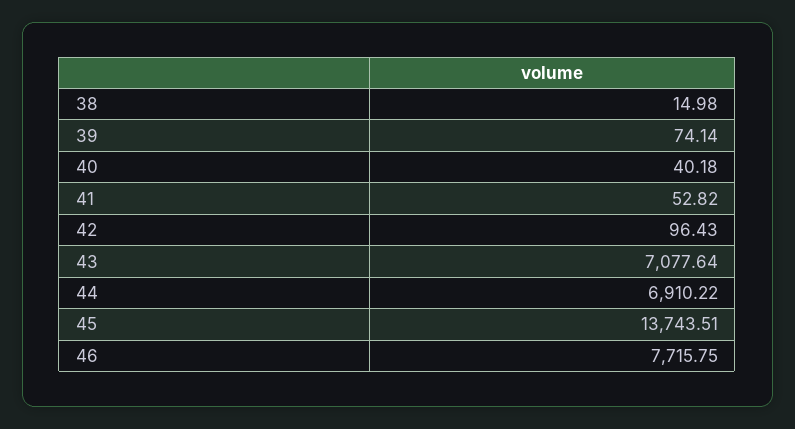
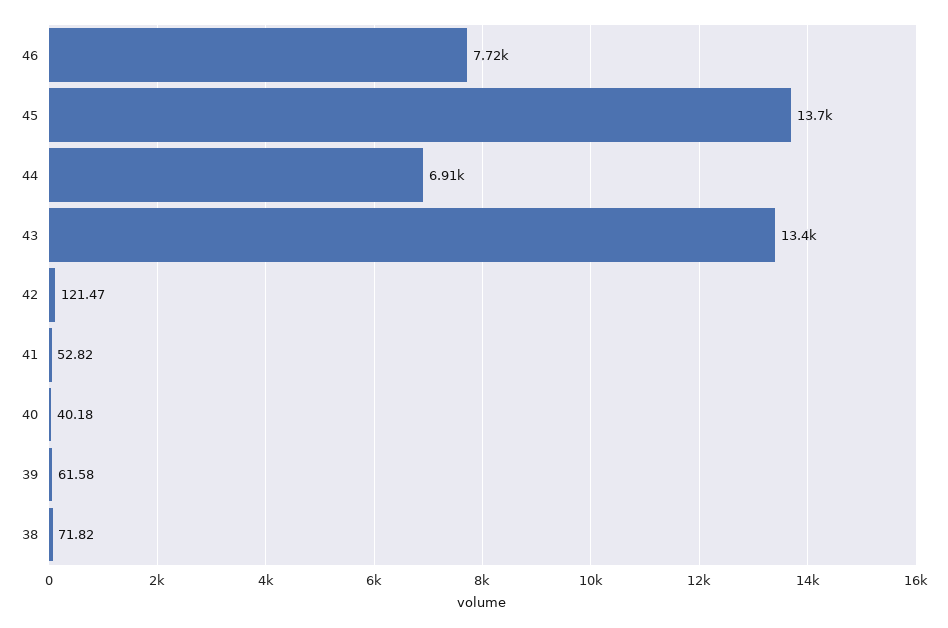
  {
-   "38": 14.98,
+   "38": 71.82,
-   "39": 74.14,
+   "39": 61.58,
    "40": 40.18,
    "41": 52.82,
-   "42": 96.43,
+   "42": 121.47,
-   "43": 7077.64,
+   "43": 13400,
    "44": 6910.22,
    "45": 13743.51,
    "46": 7715.75
  }

